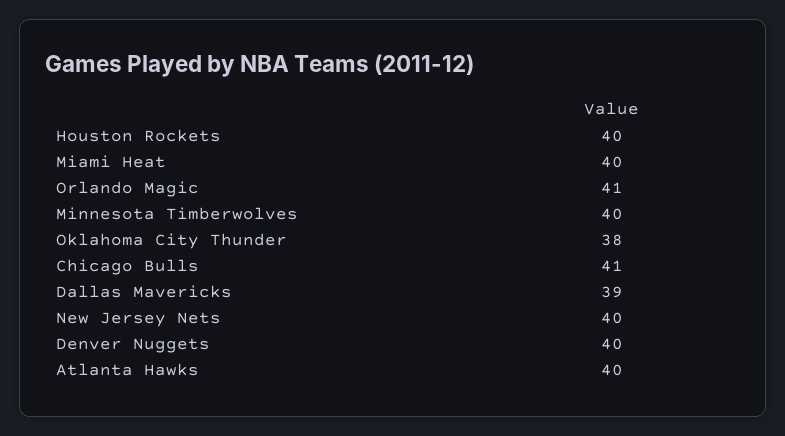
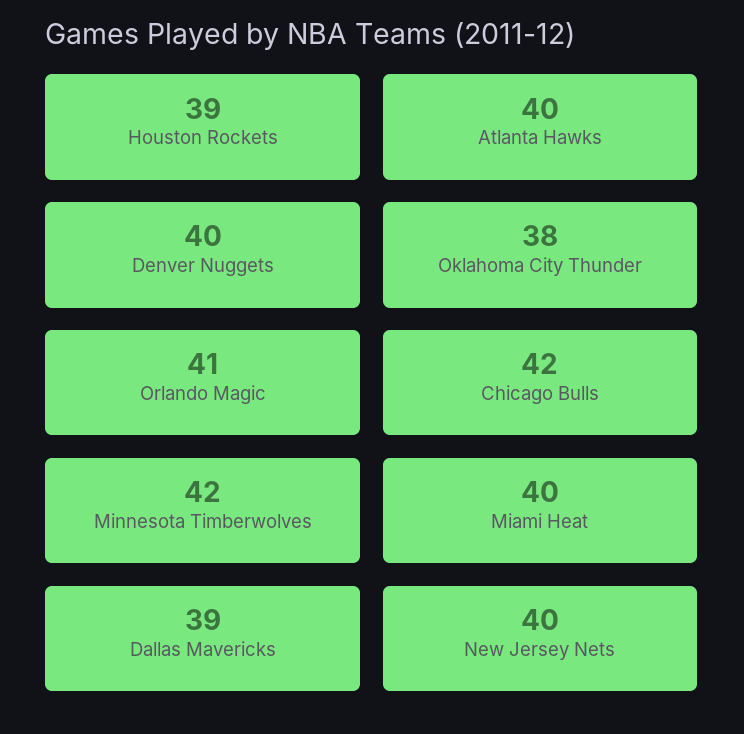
  {
-   "Houston Rockets": 40,
+   "Houston Rockets": 39,
    "Miami Heat": 40,
    "Orlando Magic": 41,
-   "Minnesota Timberwolves": 40,
+   "Minnesota Timberwolves": 42,
    "Oklahoma City Thunder": 38,
-   "Chicago Bulls": 41,
+   "Chicago Bulls": 42,
    "Dallas Mavericks": 39,
    "New Jersey Nets": 40,
    "Denver Nuggets": 40,
    "Atlanta Hawks": 40
  }

